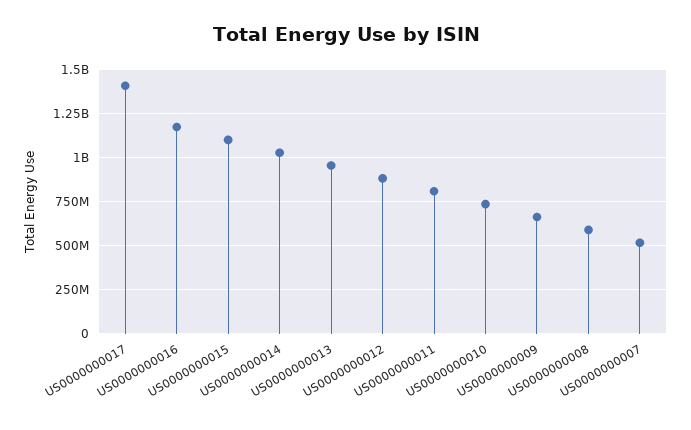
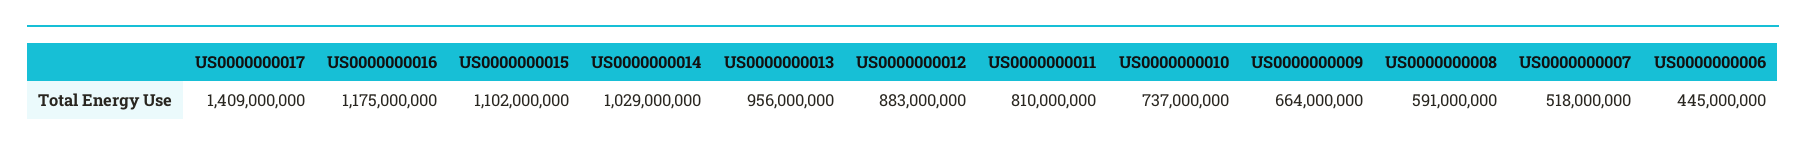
  {
    "US0000000017": 1409000000,
    "US0000000016": 1175000000,
    "US0000000015": 1102000000,
    "US0000000014": 1029000000,
    "US0000000013": 956000000,
    "US0000000012": 883000000,
    "US0000000011": 810000000,
    "US0000000010": 737000000,
    "US0000000009": 664000000,
    "US0000000008": 591000000,
-   "US0000000007": 518000000
+   "US0000000007": 518000000,
+   "US0000000006": 445000000
  }

